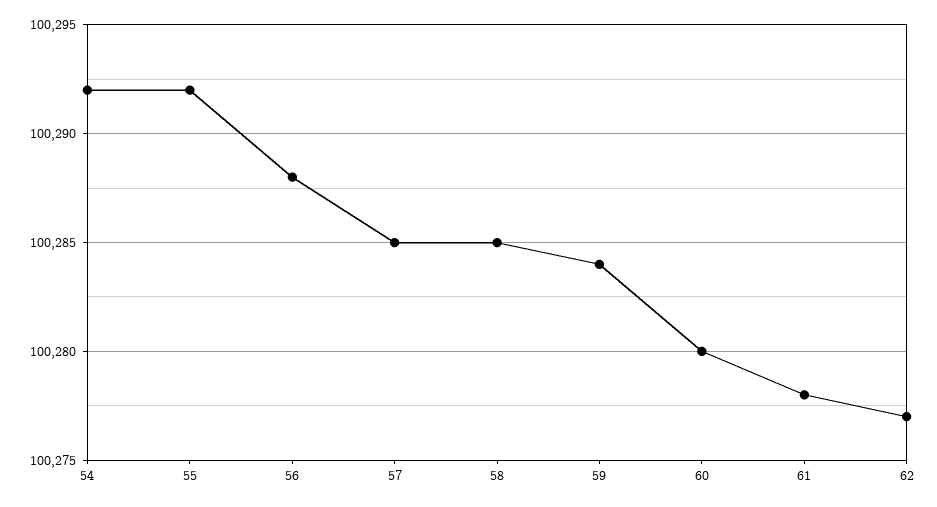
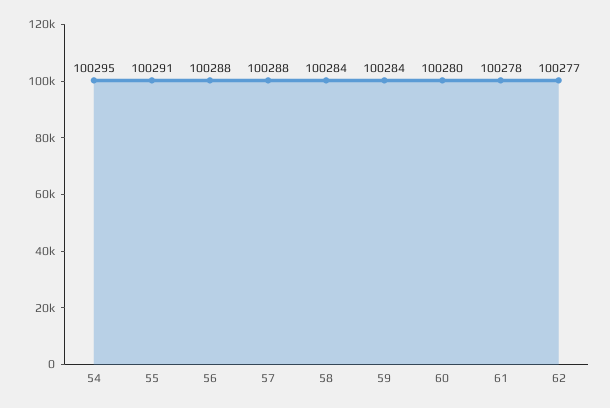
  {
-   "54": 100292,
+   "54": 100295,
-   "55": 100292,
+   "55": 100291,
    "56": 100288,
-   "57": 100285,
+   "57": 100288,
-   "58": 100285,
+   "58": 100284,
    "59": 100284,
    "60": 100280,
    "61": 100278,
    "62": 100277
  }

